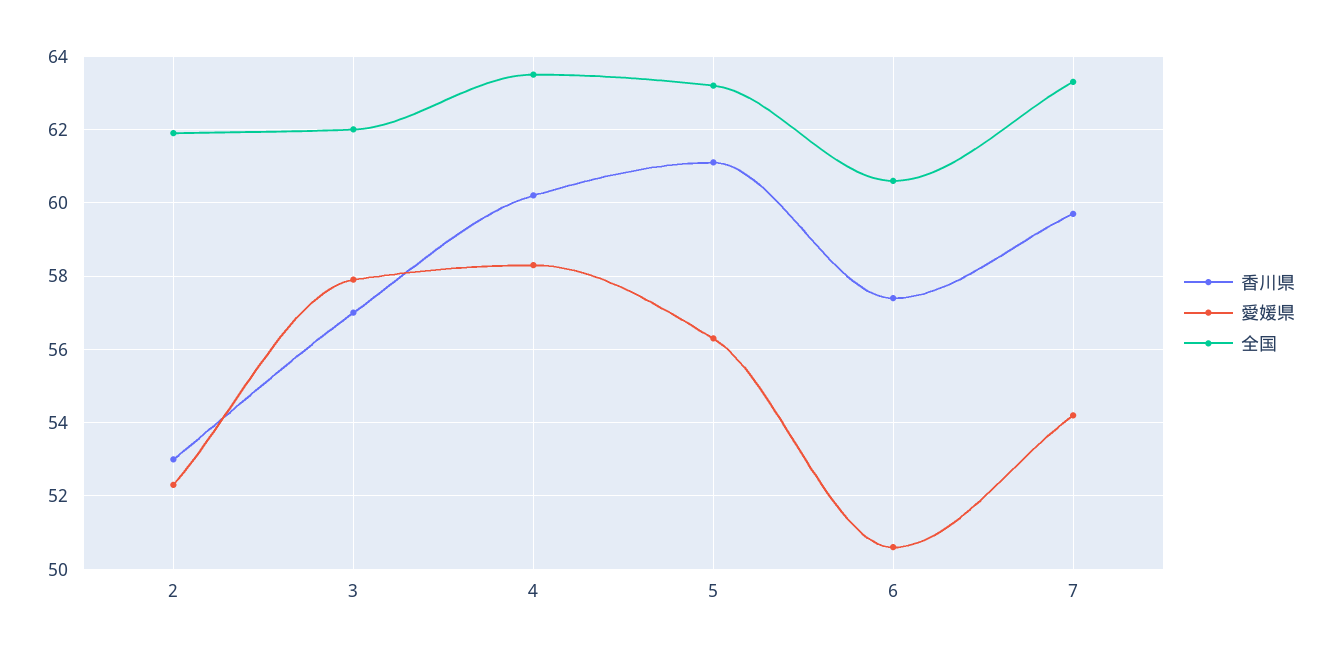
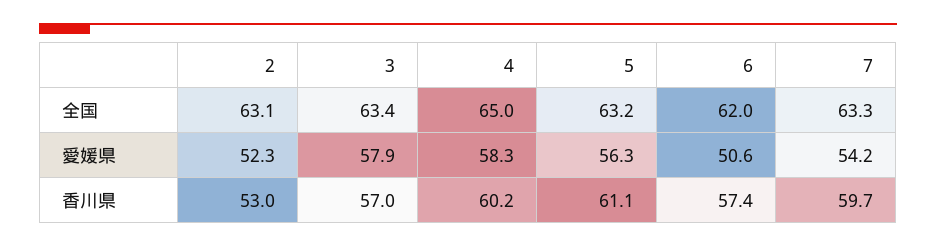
  {
    "香川県": {
      "2": 53,
      "3": 57,
      "4": 60.2,
      "5": 61.1,
      "6": 57.4,
      "7": 59.7
    },
    "愛媛県": {
      "2": 52.3,
      "3": 57.9,
      "4": 58.3,
      "5": 56.3,
      "6": 50.6,
      "7": 54.2
    },
    "全国": {
-     "2": 62,
+     "2": 63.1,
-     "3": 62,
+     "3": 63.4,
-     "4": 63.5,
+     "4": 65,
      "5": 63.2,
-     "6": 60.5,
+     "6": 62,
      "7": 63.3
    }
  }

